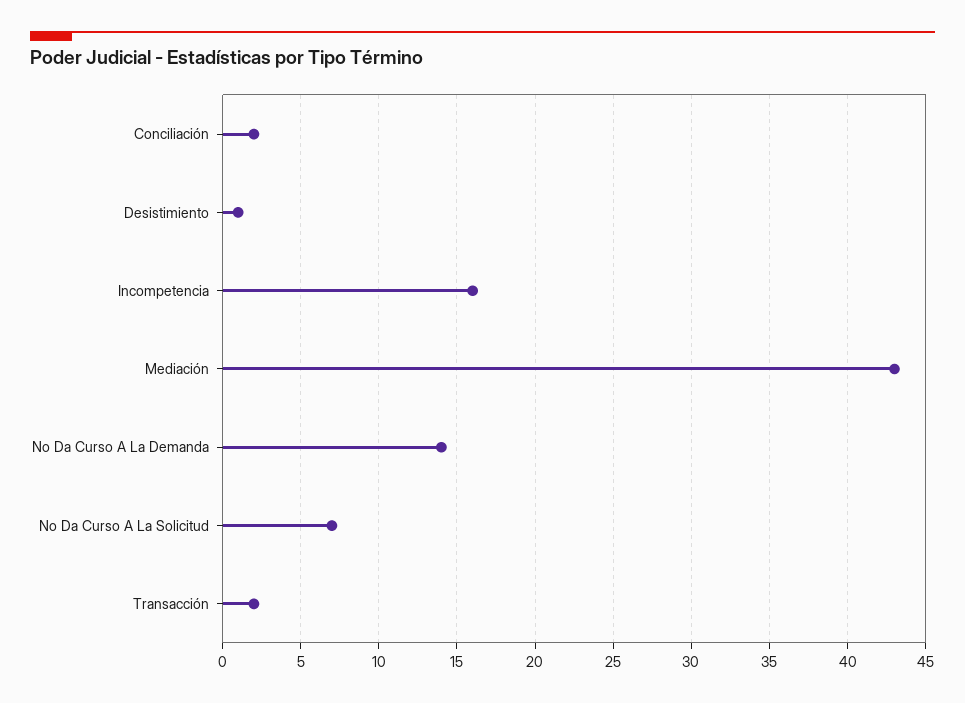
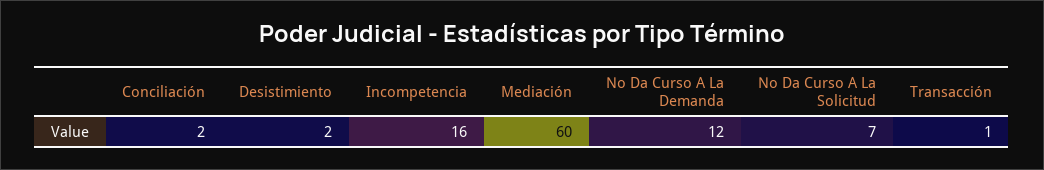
  {
    "Conciliación": 2,
-   "Desistimiento": 1,
+   "Desistimiento": 2,
    "Incompetencia": 16,
-   "Mediación": 43,
+   "Mediación": 60,
-   "No Da Curso A La Demanda": 14,
+   "No Da Curso A La Demanda": 12,
    "No Da Curso A La Solicitud": 7,
-   "Transacción": 2
+   "Transacción": 1
  }

